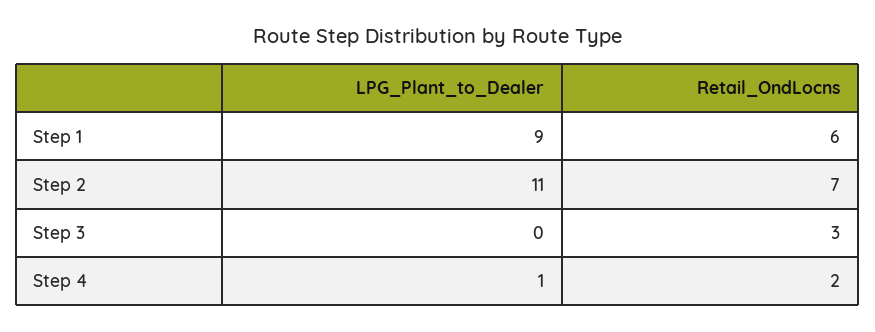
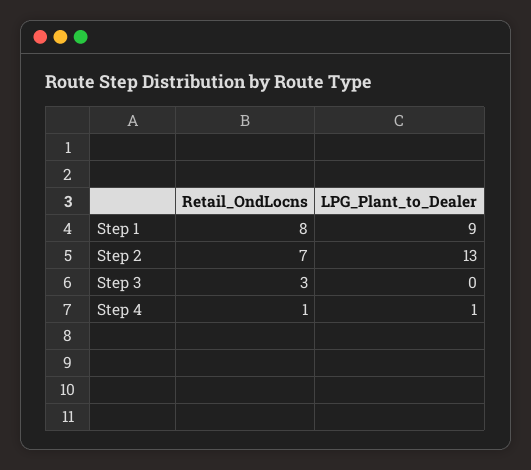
  {
    "LPG_Plant_to_Dealer": {
      "Step 1": 9,
-     "Step 2": 11,
+     "Step 2": 13,
      "Step 3": 0,
      "Step 4": 1
    },
    "Retail_OndLocns": {
-     "Step 1": 6,
+     "Step 1": 8,
      "Step 2": 7,
      "Step 3": 3,
-     "Step 4": 2
+     "Step 4": 1
    }
  }

